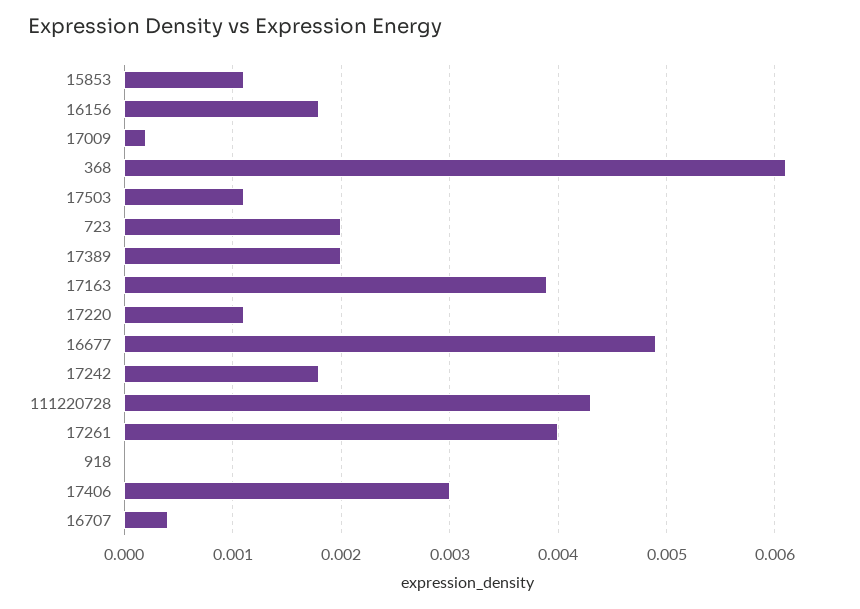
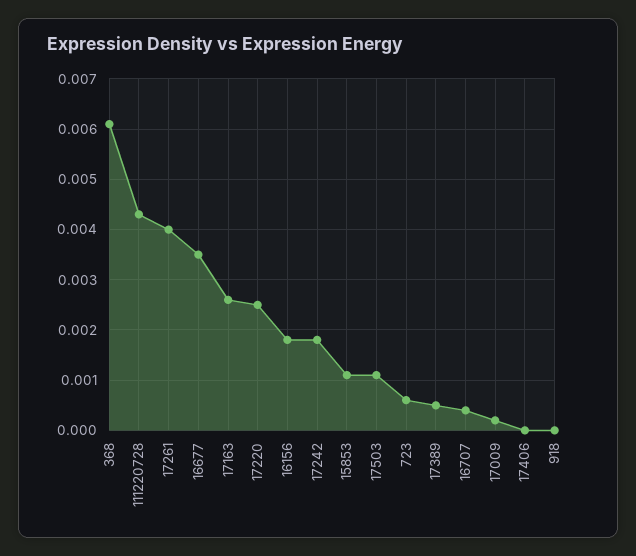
  {
    "15853": 0.0011,
    "16156": 0.0018,
    "17009": 0.0002,
    "368": 0.0061,
    "17503": 0.0011,
-   "723": 0.002,
+   "723": 0.0005,
-   "17389": 0.002,
+   "17389": 0.0005,
-   "17163": 0.0039,
+   "17163": 0.0025,
-   "17220": 0.0011,
+   "17220": 0.0025,
-   "16677": 0.0049,
+   "16677": 0.0035,
    "17242": 0.0018,
    "111220728": 0.0043,
    "17261": 0.004,
    "918": 0,
-   "17406": 0.003,
+   "17406": 0,
    "16707": 0.0004
  }

